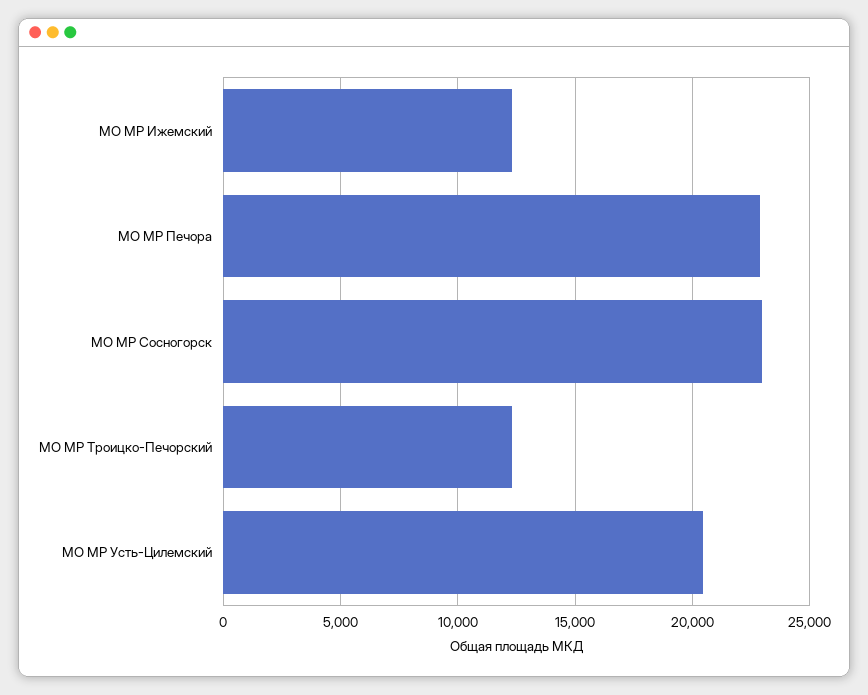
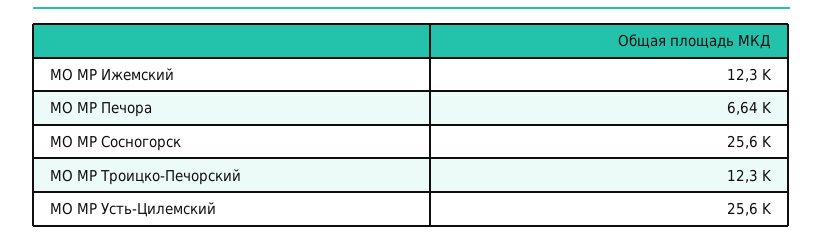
  {
    "МО МР Ижемский": 12300,
-   "МО МР Печора": 23000,
+   "МО МР Печора": 6640,
-   "МО МР Сосногорск": 23000,
+   "МО МР Сосногорск": 25600,
    "МО МР Троицко-Печорский": 12300,
-   "МО МР Усть-Цилемский": 20500
+   "МО МР Усть-Цилемский": 25600
  }

